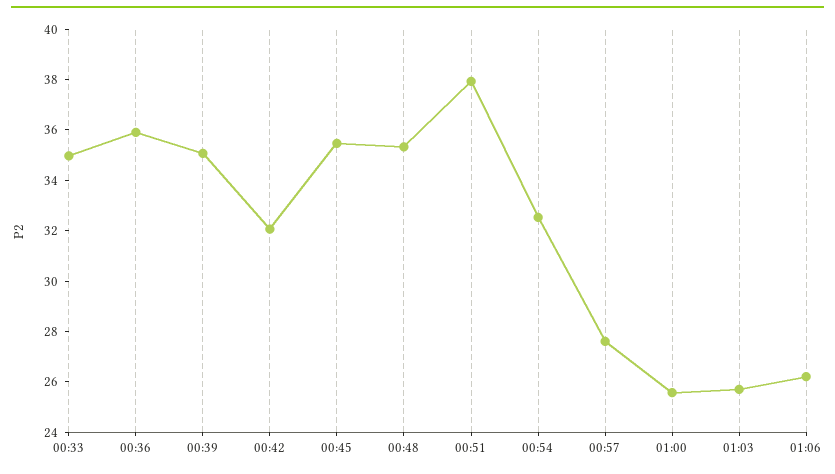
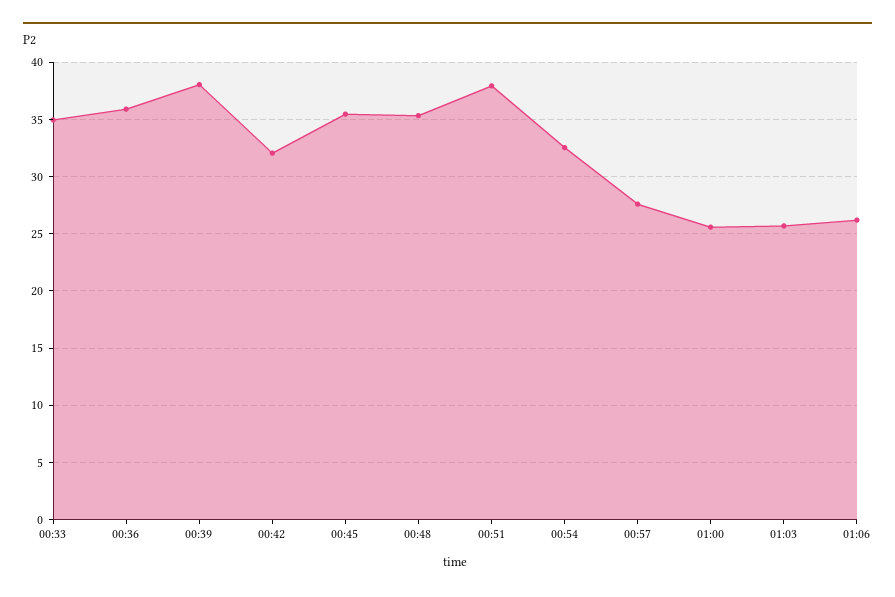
  {
    "00:33": 35,
    "00:36": 36,
-   "00:39": 35,
+   "00:39": 38,
    "00:42": 32,
    "00:45": 35.5,
    "00:48": 35.5,
    "00:51": 38,
    "00:54": 32.5,
    "00:57": 27.5,
    "01:00": 25.5,
    "01:03": 25.5,
    "01:06": 26
  }

